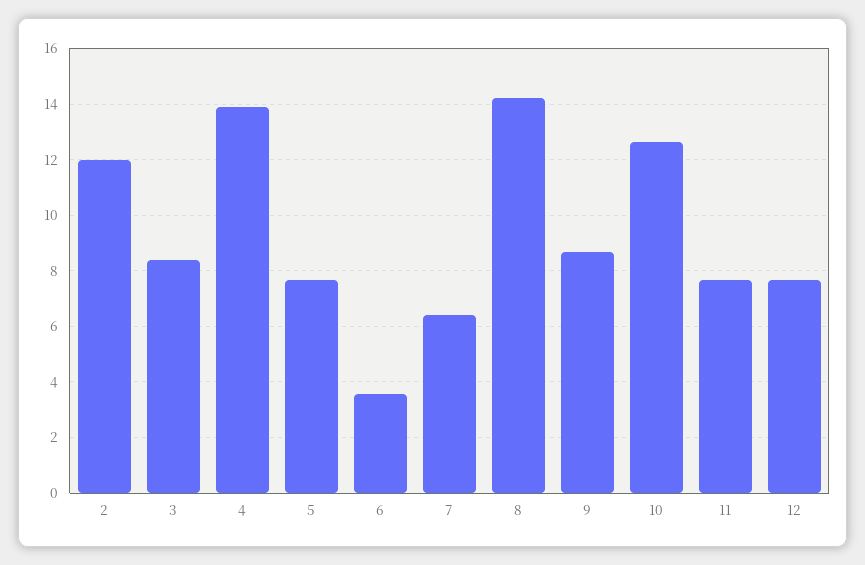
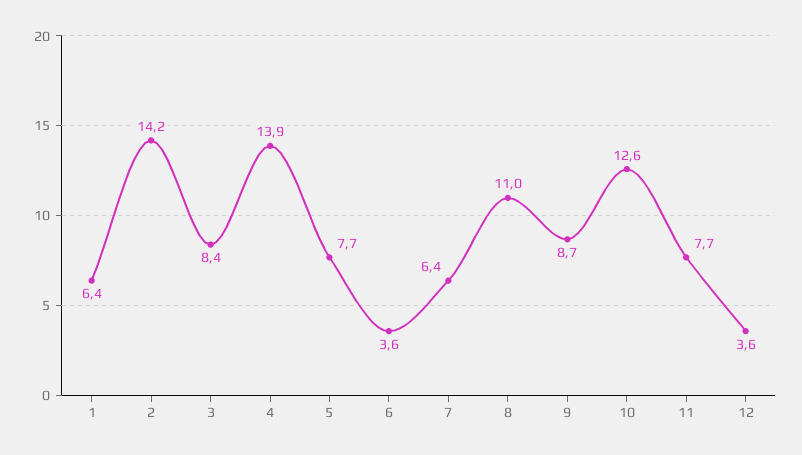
  {
-   "2": 12,
+   "2": 14.2,
    "3": 8.4,
    "4": 13.9,
    "5": 7.7,
    "6": 3.6,
    "7": 6.4,
-   "8": 14.25,
+   "8": 11,
    "9": 8.7,
    "10": 12.6,
    "11": 7.7,
-   "12": 7.75
+   "12": 3.6,
+   "1": 6.4
  }

